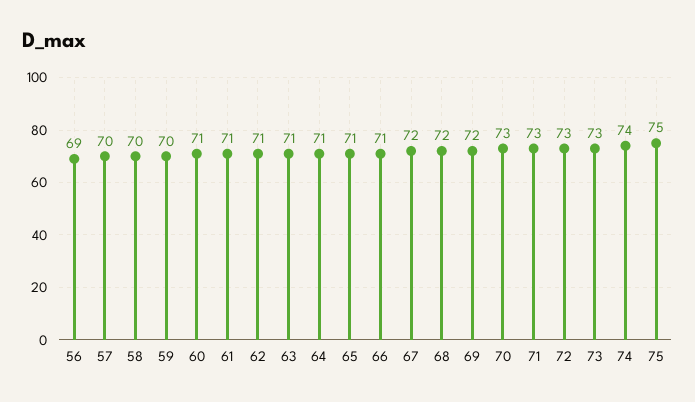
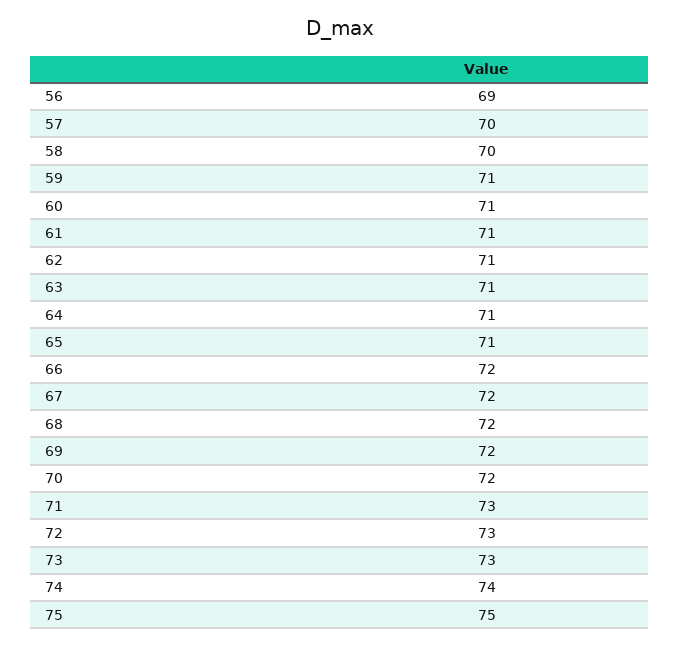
  {
    "56": 69,
    "57": 70,
    "58": 70,
-   "59": 70,
+   "59": 71,
    "60": 71,
    "61": 71,
    "62": 71,
    "63": 71,
    "64": 71,
    "65": 71,
-   "66": 71,
+   "66": 72,
    "67": 72,
    "68": 72,
    "69": 72,
-   "70": 73,
+   "70": 72,
    "71": 73,
    "72": 73,
    "73": 73,
    "74": 74,
    "75": 75
  }

